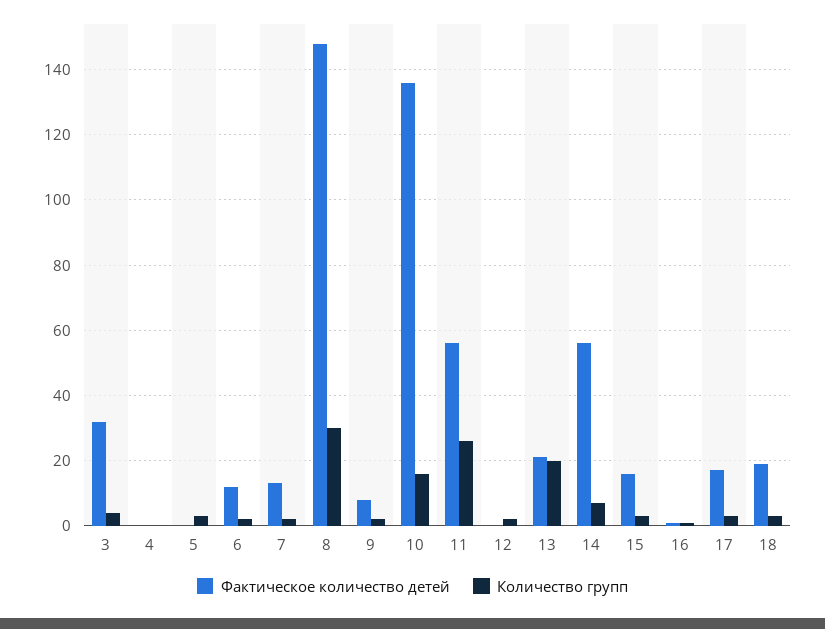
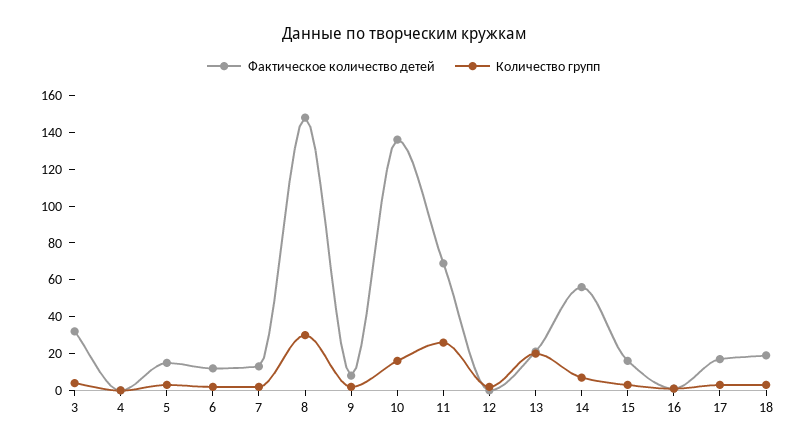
  {
    "Фактическое количество детей": {
      "3": 30,
      "4": 0,
-     "5": 0,
+     "5": 15,
      "6": 10,
      "7": 15,
      "8": 150,
      "9": 10,
      "10": 135,
-     "11": 55,
+     "11": 70,
      "12": 0,
      "13": 20,
      "14": 55,
      "15": 15,
      "16": 0,
      "17": 15,
      "18": 20
    },
    "Количество групп": {
      "3": 5,
      "4": 0,
      "5": 5,
      "6": 0,
      "7": 0,
      "8": 30,
      "9": 0,
      "10": 15,
      "11": 25,
      "12": 0,
      "13": 20,
      "14": 5,
      "15": 5,
      "16": 0,
      "17": 5,
      "18": 5
    }
  }

